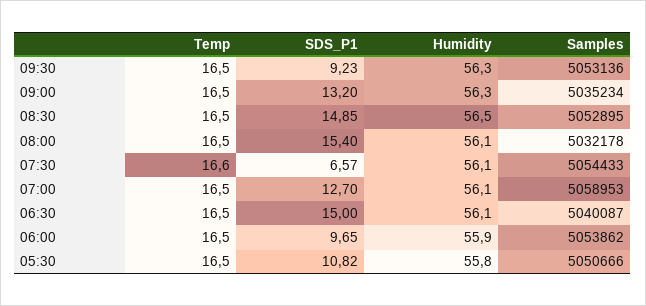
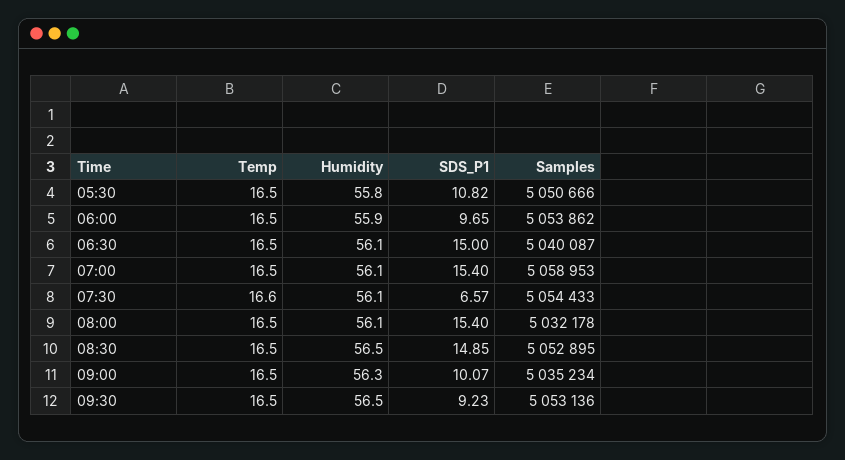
  {
    "Temp": {
      "09:30": 16.5,
      "09:00": 16.5,
      "08:30": 16.5,
      "08:00": 16.5,
      "07:30": 16.6,
      "07:00": 16.5,
      "06:30": 16.5,
      "06:00": 16.5,
      "05:30": 16.5
    },
    "SDS_P1": {
      "09:30": 9.23,
-     "09:00": 13.2,
+     "09:00": 10.07,
      "08:30": 14.85,
      "08:00": 15.4,
      "07:30": 6.57,
-     "07:00": 12.7,
+     "07:00": 15.4,
      "06:30": 15,
      "06:00": 9.65,
      "05:30": 10.82
    },
    "Humidity": {
-     "09:30": 56.3,
+     "09:30": 56.5,
      "09:00": 56.3,
      "08:30": 56.5,
      "08:00": 56.1,
      "07:30": 56.1,
      "07:00": 56.1,
      "06:30": 56.1,
      "06:00": 55.9,
      "05:30": 55.8
    },
    "Samples": {
      "09:30": 5053136,
      "09:00": 5035234,
      "08:30": 5052895,
      "08:00": 5032178,
      "07:30": 5054433,
      "07:00": 5058953,
      "06:30": 5040087,
      "06:00": 5053862,
      "05:30": 5050666
    }
  }

